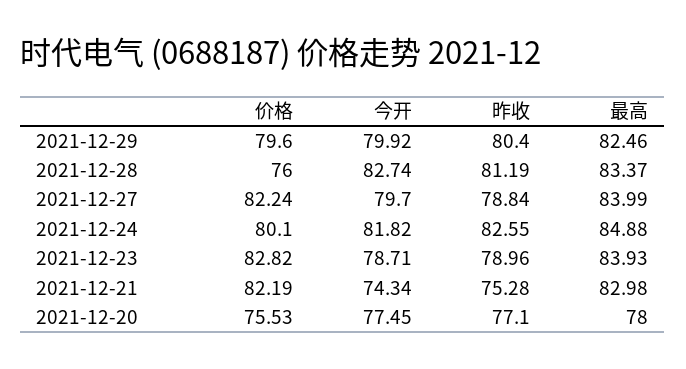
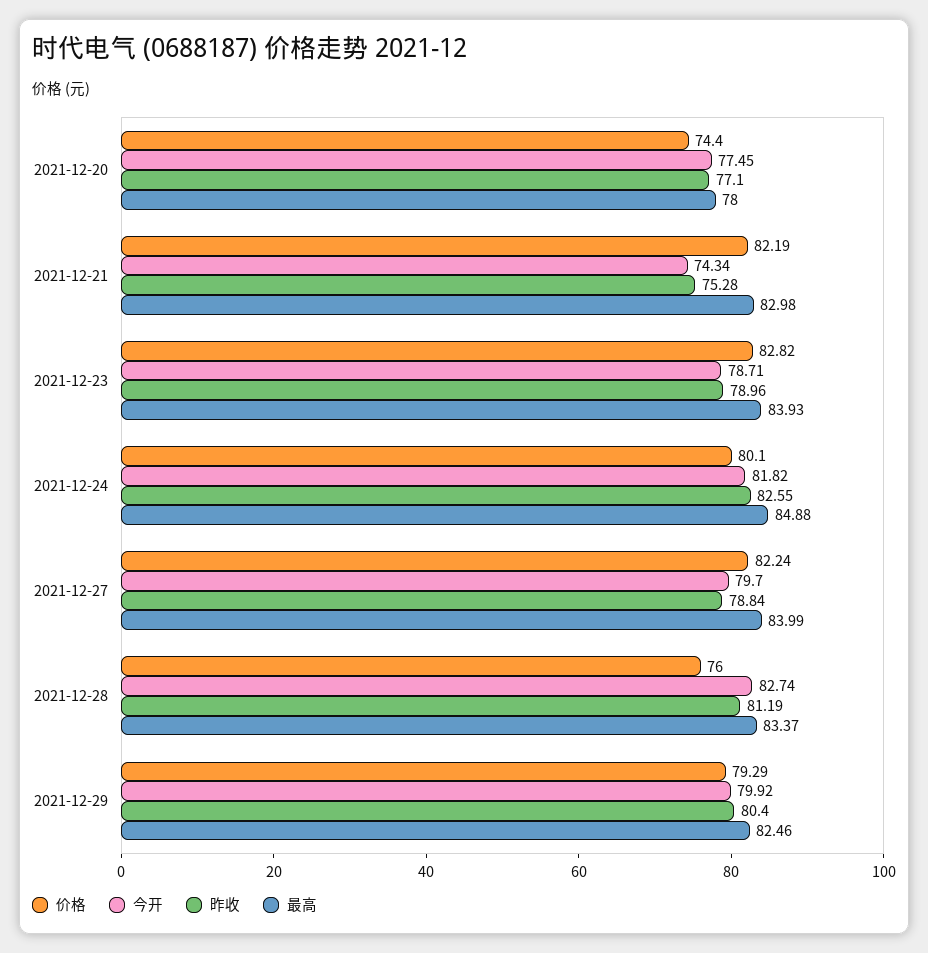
  {
    "价格": {
-     "2021-12-29": 79.6,
+     "2021-12-29": 79.29,
      "2021-12-28": 76,
      "2021-12-27": 82.24,
      "2021-12-24": 80.1,
      "2021-12-23": 82.82,
      "2021-12-21": 82.19,
-     "2021-12-20": 75.53
+     "2021-12-20": 74.4
    },
    "今开": {
      "2021-12-29": 79.92,
      "2021-12-28": 82.74,
      "2021-12-27": 79.7,
      "2021-12-24": 81.82,
      "2021-12-23": 78.71,
      "2021-12-21": 74.34,
      "2021-12-20": 77.45
    },
    "昨收": {
      "2021-12-29": 80.4,
      "2021-12-28": 81.19,
      "2021-12-27": 78.84,
      "2021-12-24": 82.55,
      "2021-12-23": 78.96,
      "2021-12-21": 75.28,
      "2021-12-20": 77.1
    },
    "最高": {
      "2021-12-29": 82.46,
      "2021-12-28": 83.37,
      "2021-12-27": 83.99,
      "2021-12-24": 84.88,
      "2021-12-23": 83.93,
      "2021-12-21": 82.98,
      "2021-12-20": 78
    }
  }

